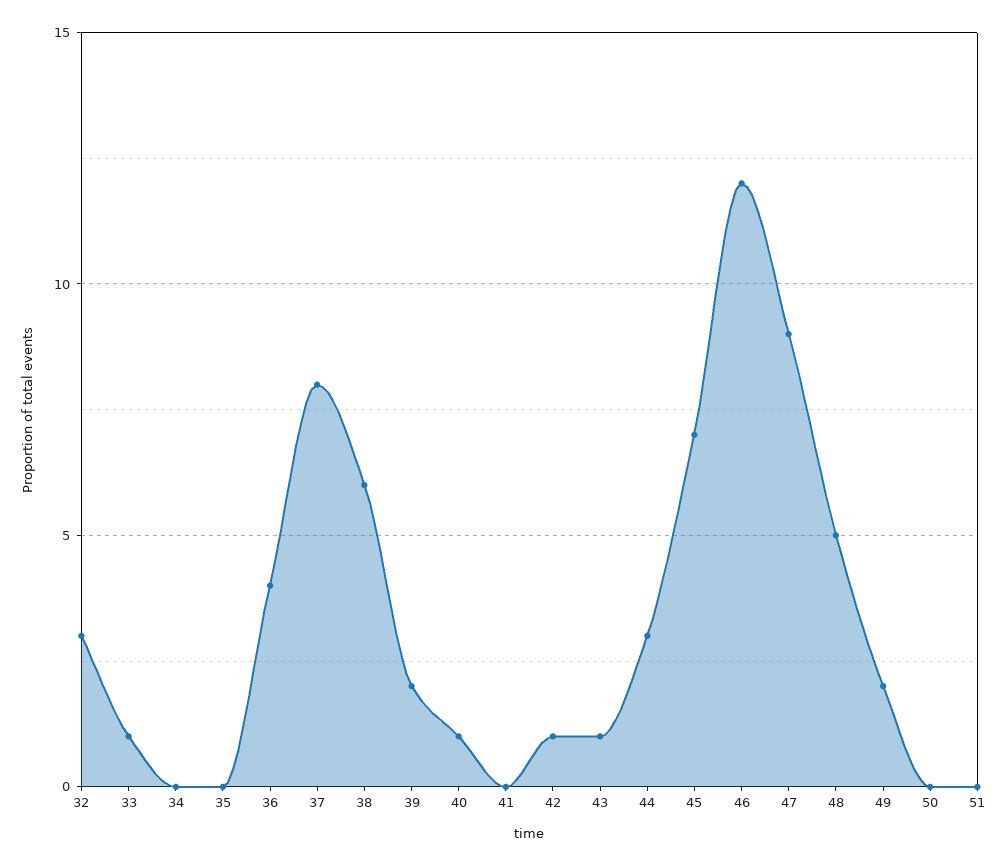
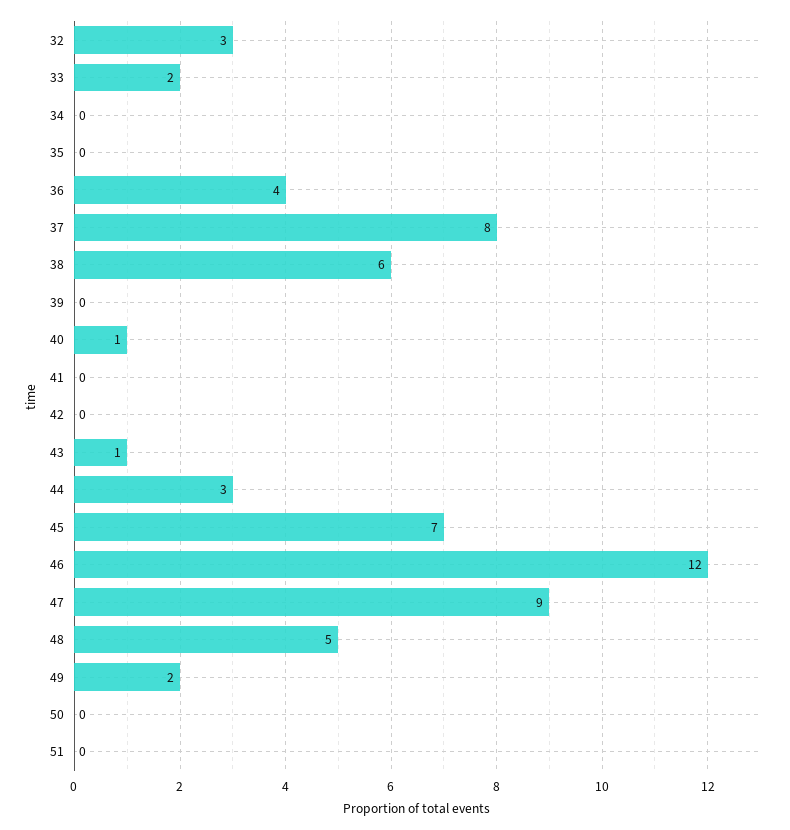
  {
    "32": 3,
-   "33": 1,
+   "33": 2,
    "34": 0,
    "35": 0,
    "36": 4,
    "37": 8,
    "38": 6,
-   "39": 2,
+   "39": 0,
    "40": 1,
    "41": 0,
-   "42": 1,
+   "42": 0,
    "43": 1,
    "44": 3,
    "45": 7,
    "46": 12,
    "47": 9,
    "48": 5,
    "49": 2,
    "50": 0,
    "51": 0
  }

